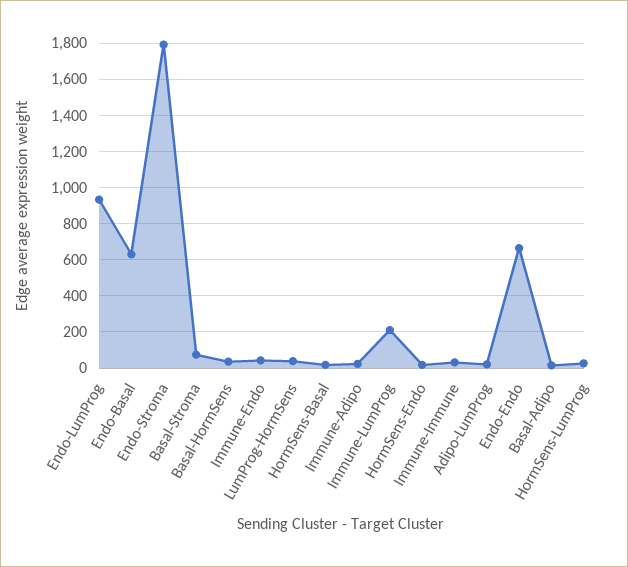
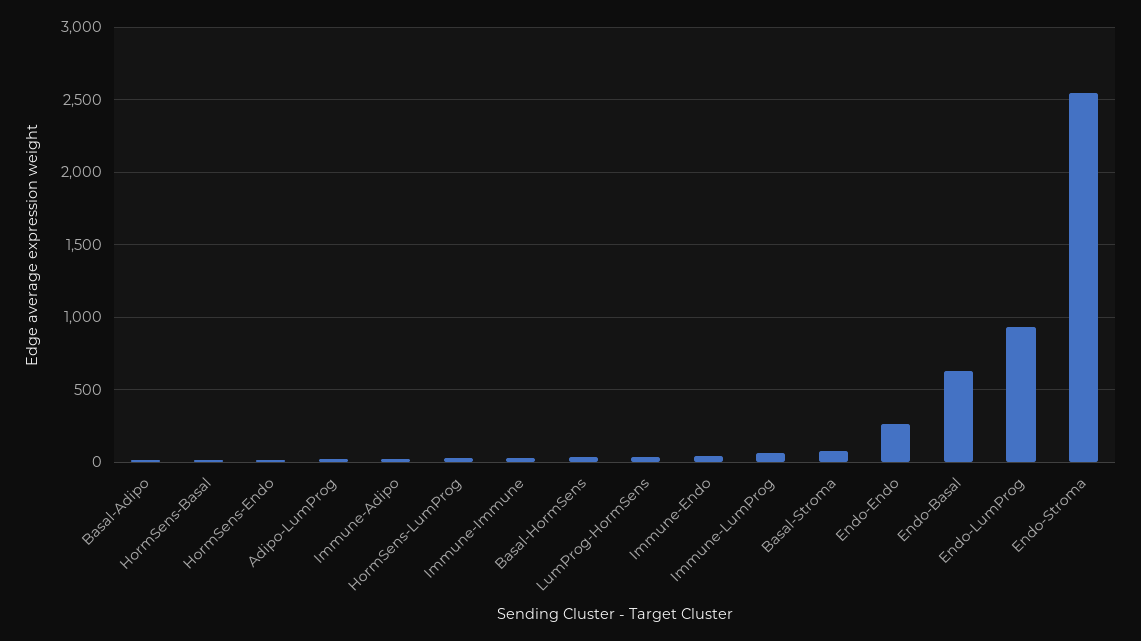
  {
    "Endo-LumProg": 950,
    "Endo-Basal": 650,
-   "Endo-Stroma": 1800,
+   "Endo-Stroma": 2550,
    "Basal-Stroma": 50,
    "Basal-HormSens": 50,
    "Immune-Endo": 50,
    "LumProg-HormSens": 50,
    "HormSens-Basal": 0,
    "Immune-Adipo": 0,
-   "Immune-LumProg": 200,
+   "Immune-LumProg": 50,
    "HormSens-Endo": 0,
    "Immune-Immune": 50,
    "Adipo-LumProg": 0,
-   "Endo-Endo": 650,
+   "Endo-Endo": 250,
    "Basal-Adipo": 0,
    "HormSens-LumProg": 50
  }

